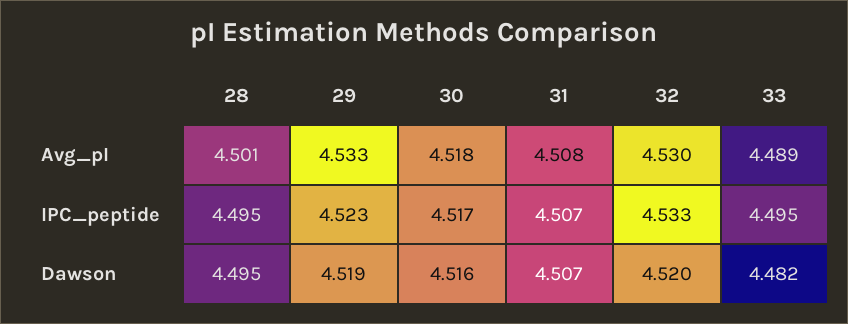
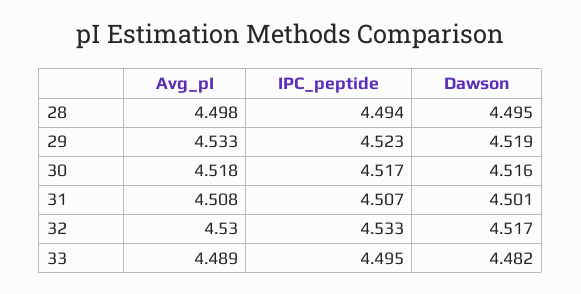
  {
    "28": {
-     "Avg_pI": 4.501,
+     "Avg_pI": 4.498,
-     "IPC_peptide": 4.495,
+     "IPC_peptide": 4.494,
      "Dawson": 4.495
    },
    "29": {
      "Avg_pI": 4.533,
      "IPC_peptide": 4.523,
      "Dawson": 4.519
    },
    "30": {
      "Avg_pI": 4.518,
      "IPC_peptide": 4.517,
      "Dawson": 4.516
    },
    "31": {
      "Avg_pI": 4.508,
      "IPC_peptide": 4.507,
-     "Dawson": 4.507
+     "Dawson": 4.501
    },
    "32": {
      "Avg_pI": 4.53,
      "IPC_peptide": 4.533,
-     "Dawson": 4.52
+     "Dawson": 4.517
    },
    "33": {
      "Avg_pI": 4.489,
      "IPC_peptide": 4.495,
      "Dawson": 4.482
    }
  }

